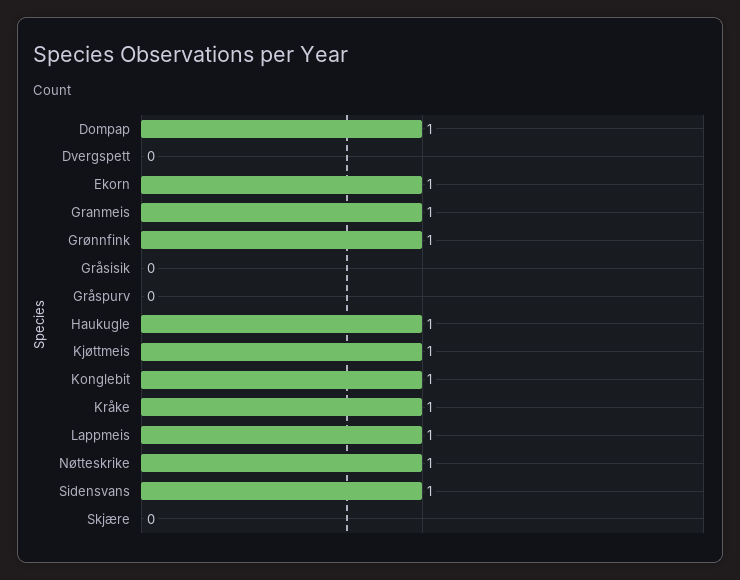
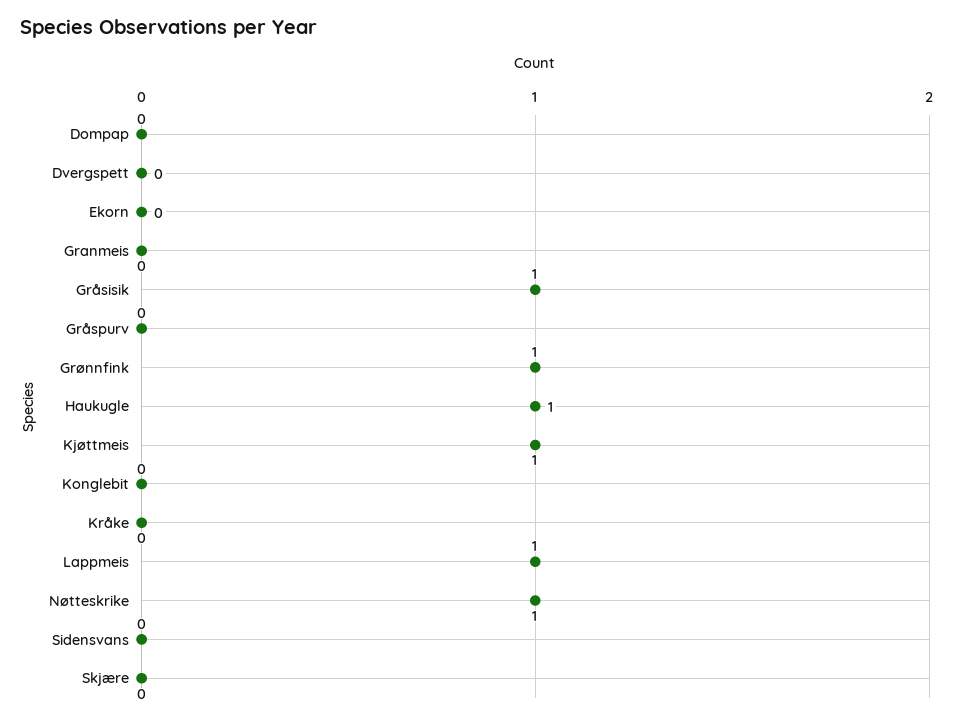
  {
-   "Dompap": 1,
+   "Dompap": 0,
    "Dvergspett": 0,
-   "Ekorn": 1,
+   "Ekorn": 0,
-   "Granmeis": 1,
+   "Granmeis": 0,
    "Grønnfink": 1,
-   "Gråsisik": 0,
+   "Gråsisik": 1,
    "Gråspurv": 0,
    "Haukugle": 1,
    "Kjøttmeis": 1,
-   "Konglebit": 1,
+   "Konglebit": 0,
-   "Kråke": 1,
+   "Kråke": 0,
    "Lappmeis": 1,
    "Nøtteskrike": 1,
-   "Sidensvans": 1,
+   "Sidensvans": 0,
    "Skjære": 0
  }

